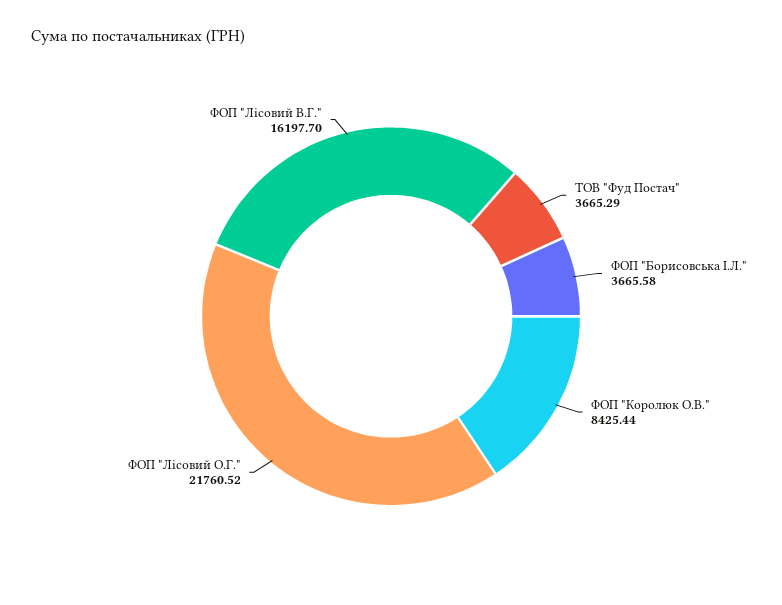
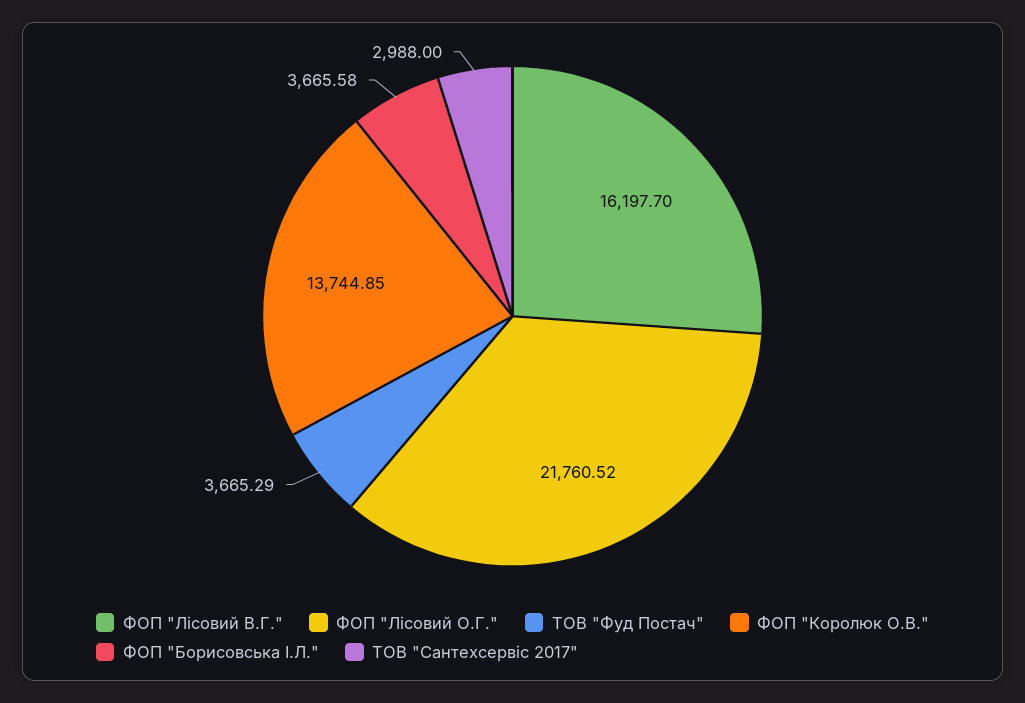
  {
    "ТОВ \"Фуд Постач\"": 3665.29,
    "ФОП \"Борисовська І.Л.\"": 3665.58,
-   "ФОП \"Королюк О.В.\"": 8425.44,
+   "ФОП \"Королюк О.В.\"": 13744.85,
    "ФОП \"Лісовий О.Г.\"": 21760.52,
-   "ФОП \"Лісовий В.Г.\"": 16197.7
+   "ФОП \"Лісовий В.Г.\"": 16197.7,
+   "ТОВ \"Сантехсервіс 2017\"": 2988
  }

